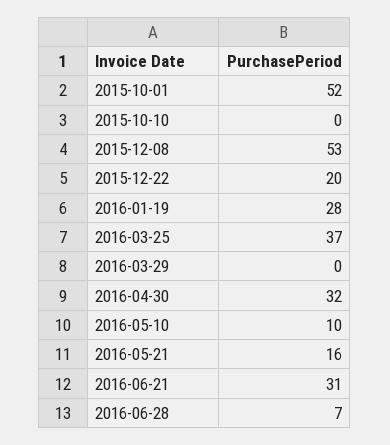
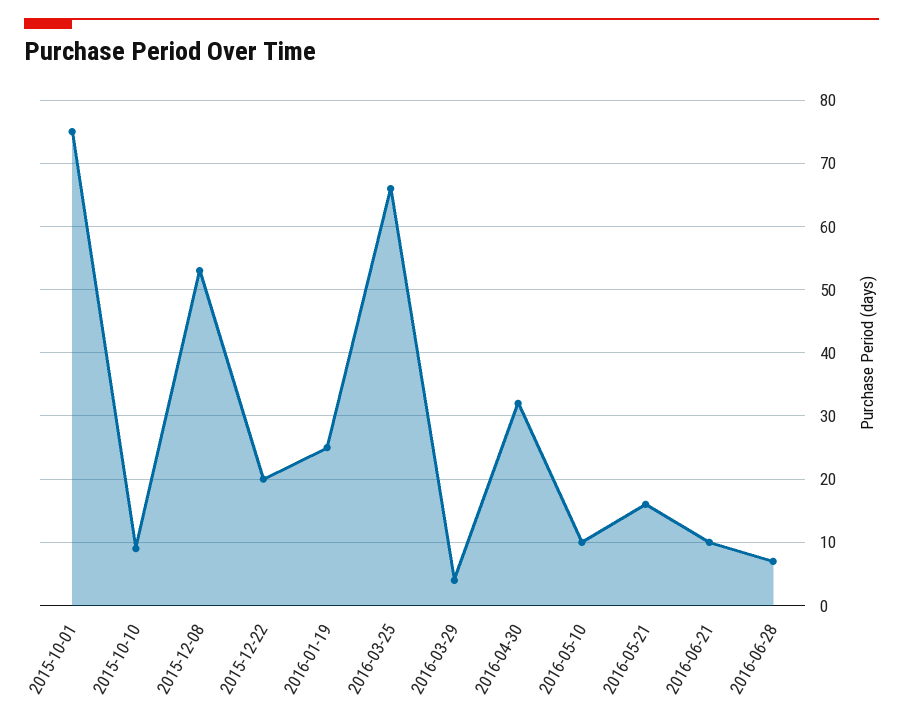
  {
-   "2015-10-01": 52,
+   "2015-10-01": 75,
-   "2015-10-10": 0,
+   "2015-10-10": 9,
    "2015-12-08": 53,
    "2015-12-22": 20,
-   "2016-01-19": 28,
+   "2016-01-19": 25,
-   "2016-03-25": 37,
+   "2016-03-25": 66,
-   "2016-03-29": 0,
+   "2016-03-29": 4,
    "2016-04-30": 32,
    "2016-05-10": 10,
    "2016-05-21": 16,
-   "2016-06-21": 31,
+   "2016-06-21": 10,
    "2016-06-28": 7
  }

